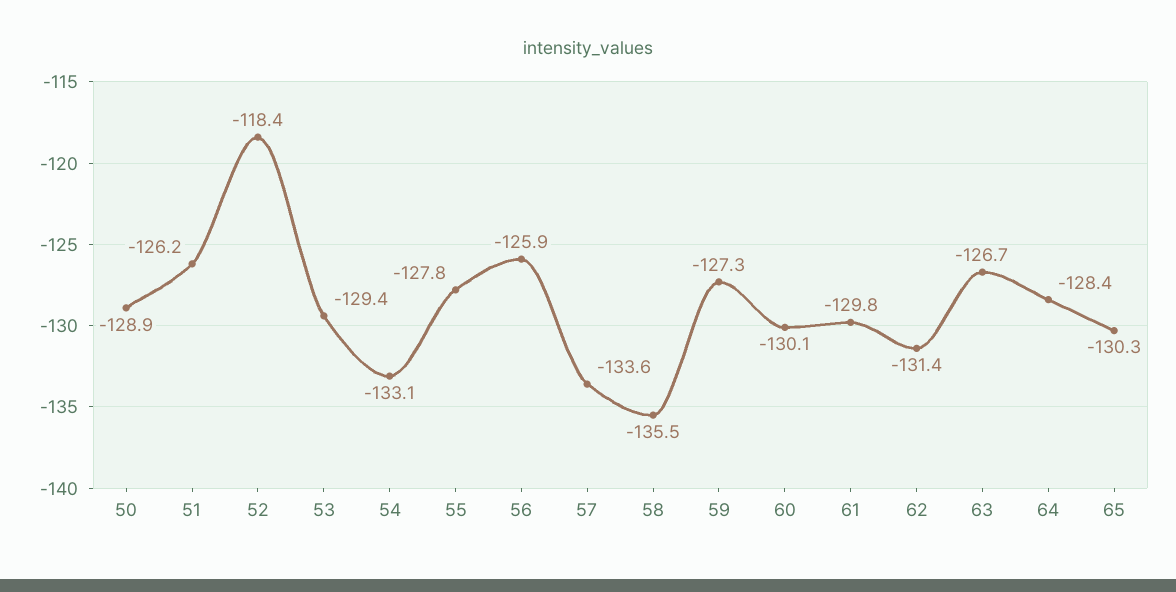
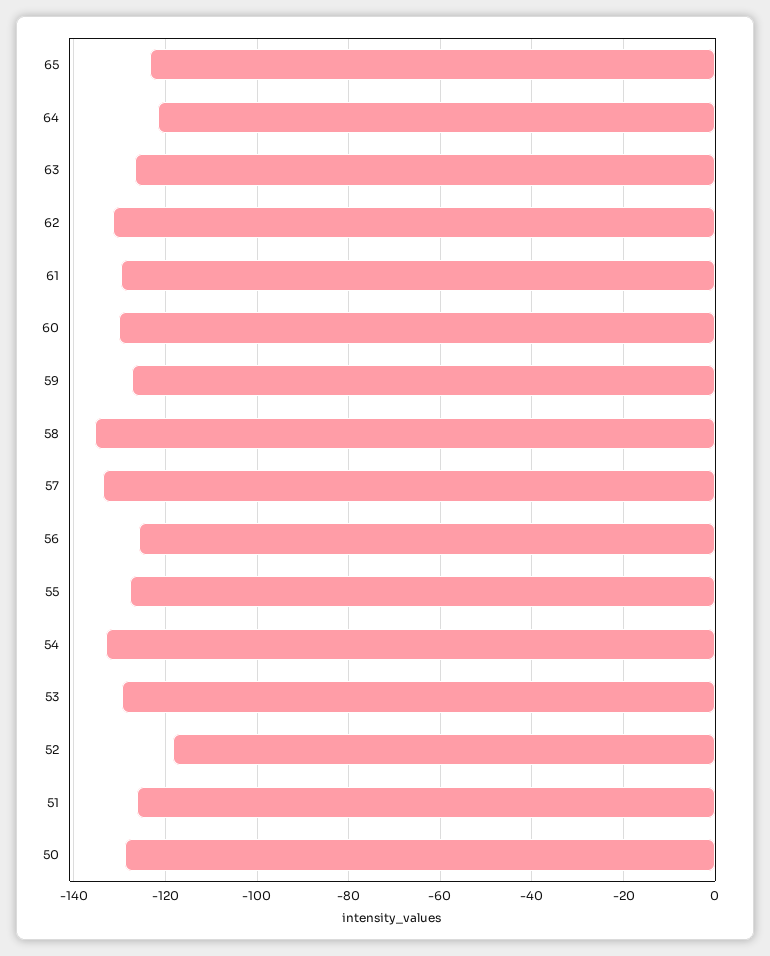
  {
    "50": -128.9,
    "51": -126.2,
    "52": -118.4,
    "53": -129.4,
    "54": -133.1,
    "55": -127.8,
    "56": -125.9,
    "57": -133.6,
    "58": -135.5,
    "59": -127.3,
    "60": -130.1,
    "61": -129.8,
    "62": -131.4,
    "63": -126.7,
-   "64": -128.4,
+   "64": -122,
-   "65": -130.3
+   "65": -124
  }

